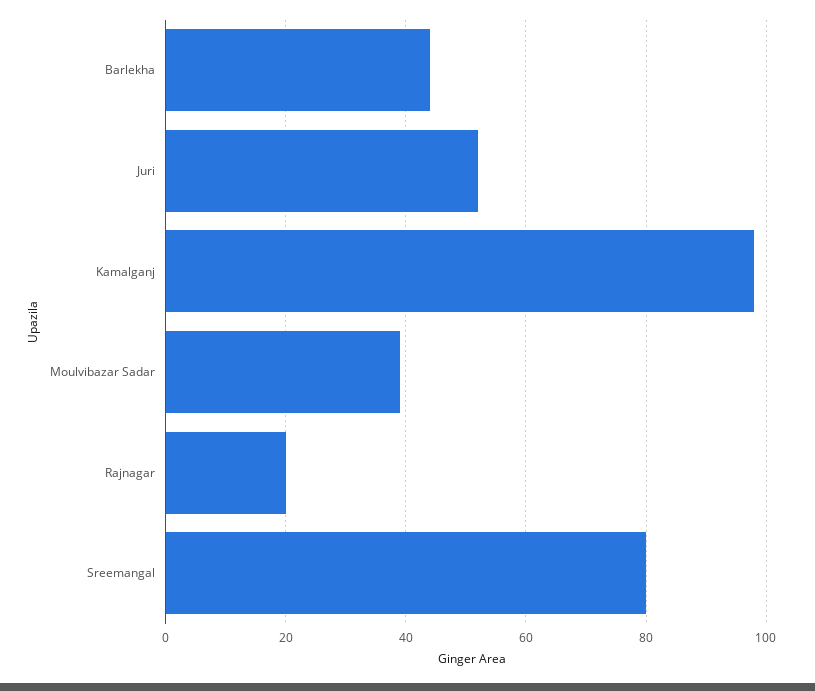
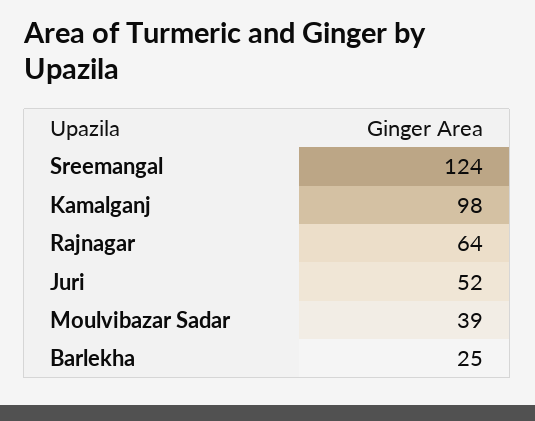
  {
-   "Barlekha": 45,
+   "Barlekha": 25,
    "Juri": 52,
    "Kamalganj": 98,
    "Moulvibazar Sadar": 39,
-   "Rajnagar": 20,
+   "Rajnagar": 64,
-   "Sreemangal": 80
+   "Sreemangal": 124
  }

